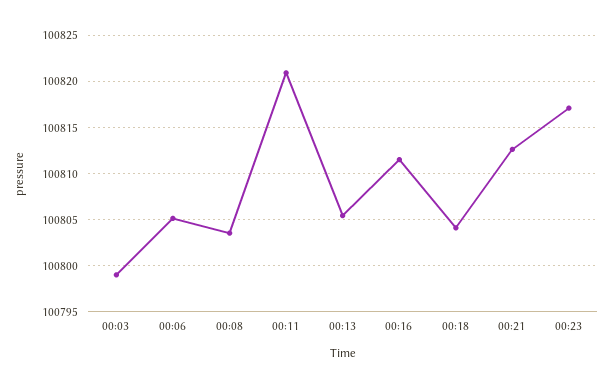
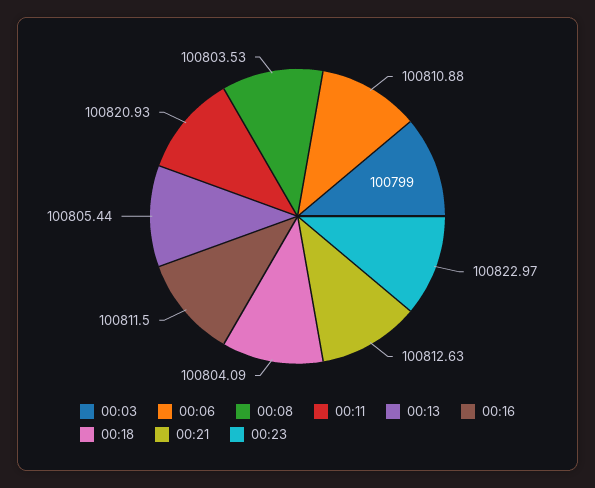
  {
    "00:03": 100799,
-   "00:06": 100805,
+   "00:06": 100810.88,
    "00:08": 100803.53,
    "00:11": 100820.93,
    "00:13": 100805.44,
    "00:16": 100811.5,
    "00:18": 100804.09,
    "00:21": 100812.63,
-   "00:23": 100817
+   "00:23": 100822.97
  }

